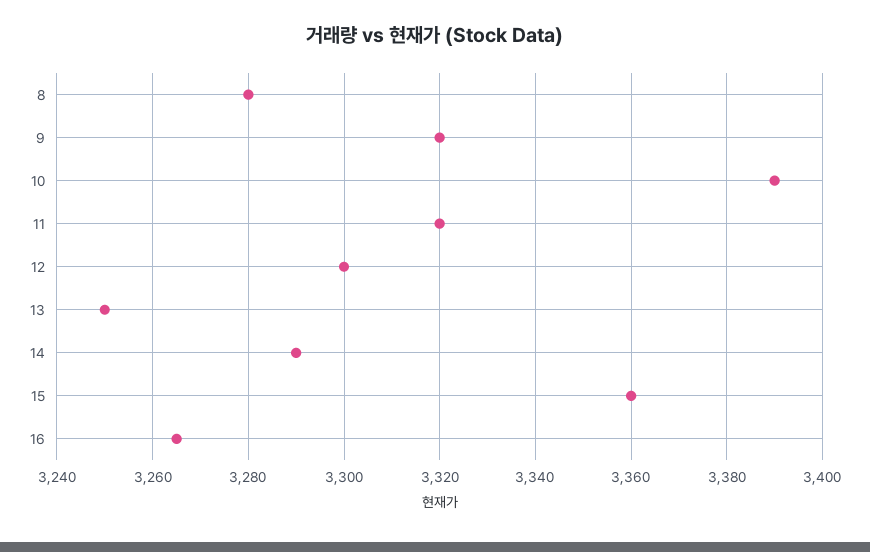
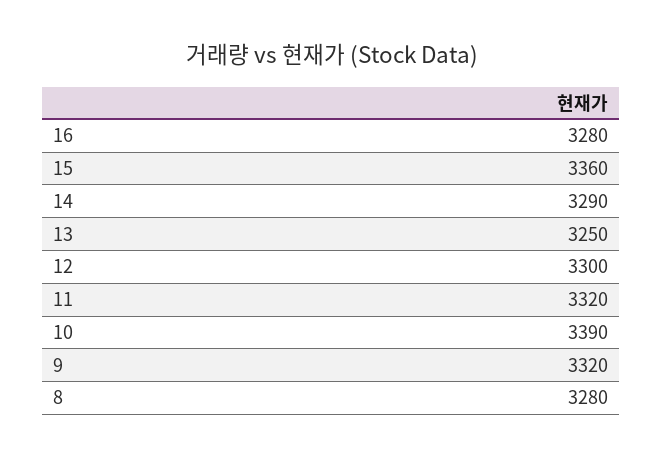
  {
    "8": 3280,
    "9": 3320,
    "10": 3390,
    "11": 3320,
    "12": 3300,
    "13": 3250,
    "14": 3290,
    "15": 3360,
-   "16": 3265
+   "16": 3280
  }

